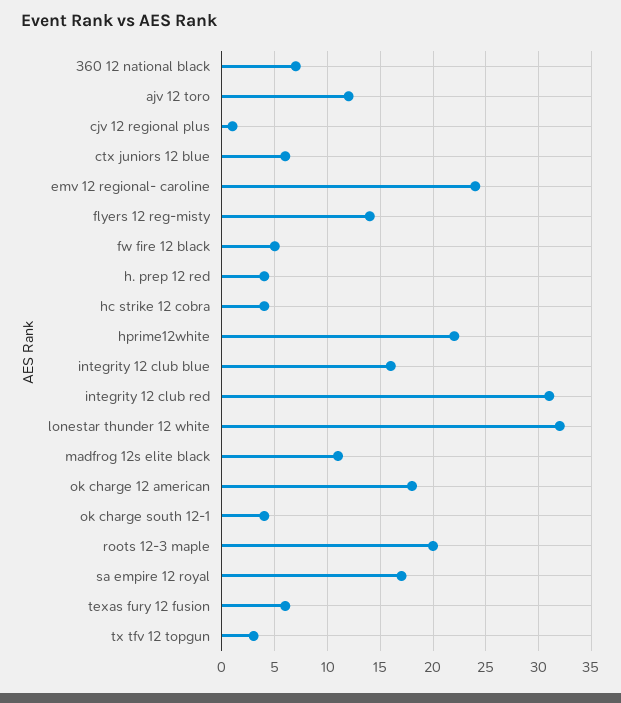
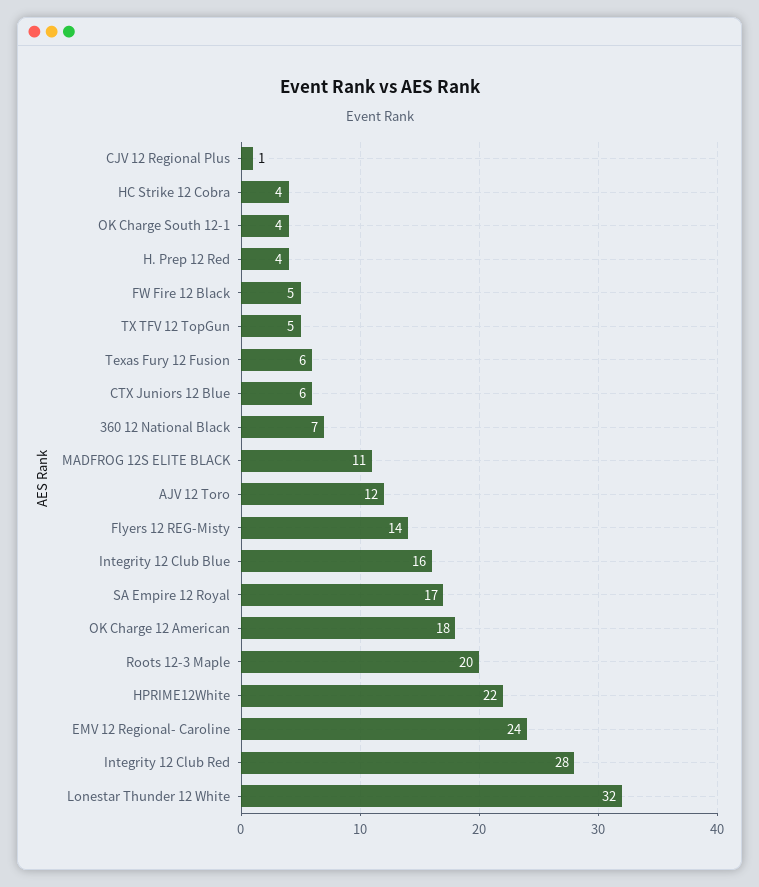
  {
    "360 12 national black": 7,
    "ajv 12 toro": 12,
    "cjv 12 regional plus": 1,
    "ctx juniors 12 blue": 6,
    "emv 12 regional- caroline": 24,
    "flyers 12 reg-misty": 14,
    "fw fire 12 black": 5,
    "h. prep 12 red": 4,
    "hc strike 12 cobra": 4,
    "hprime12white": 22,
    "integrity 12 club blue": 16,
-   "integrity 12 club red": 31,
+   "integrity 12 club red": 28,
    "lonestar thunder 12 white": 32,
    "madfrog 12s elite black": 11,
    "ok charge 12 american": 18,
    "ok charge south 12-1": 4,
    "roots 12-3 maple": 20,
    "sa empire 12 royal": 17,
    "texas fury 12 fusion": 6,
-   "tx tfv 12 topgun": 3
+   "tx tfv 12 topgun": 5
  }

